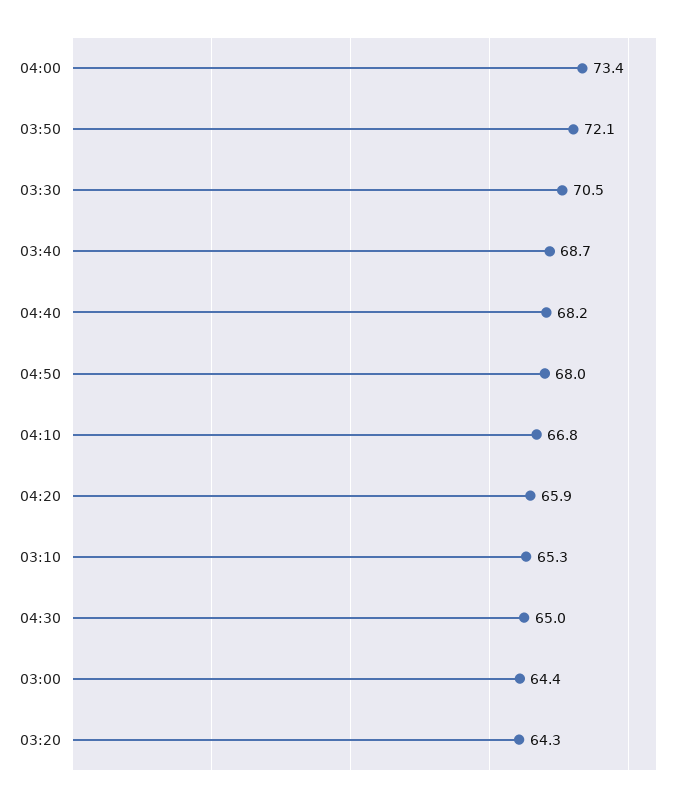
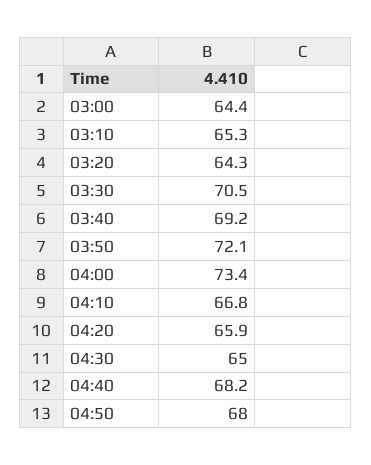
  {
    "04:00": 73.4,
    "03:50": 72.1,
    "03:30": 70.5,
-   "03:40": 68.7,
+   "03:40": 69.2,
    "04:40": 68.2,
    "04:50": 68,
    "04:10": 66.8,
    "04:20": 65.9,
    "03:10": 65.3,
    "04:30": 65,
    "03:00": 64.4,
    "03:20": 64.3
  }

